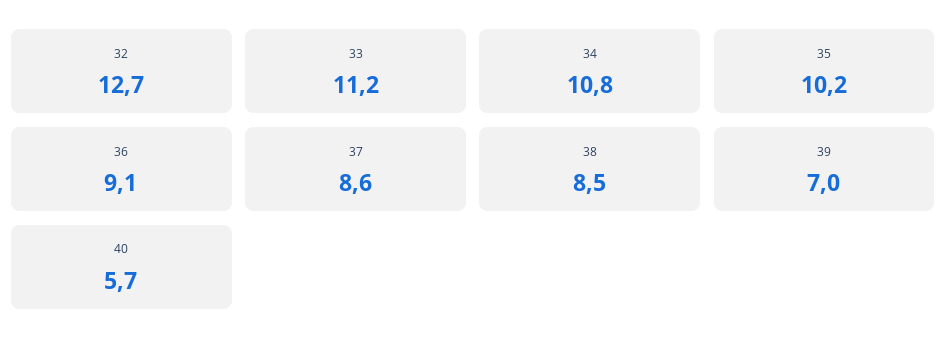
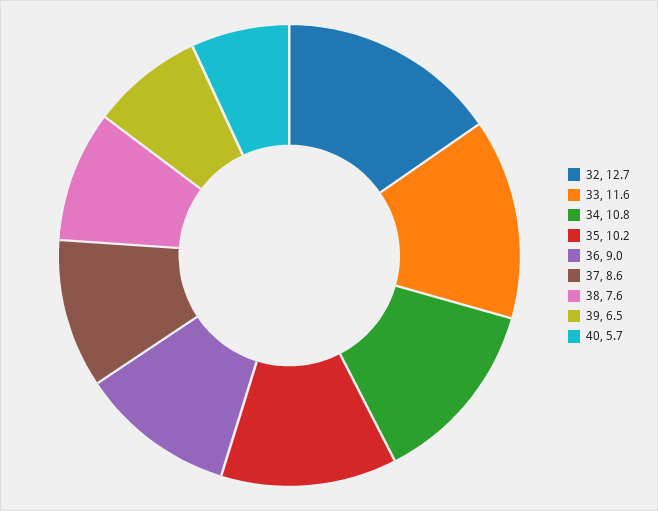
  {
    "32": 12.7,
-   "33": 11.2,
+   "33": 11.6,
    "34": 10.8,
    "35": 10.2,
-   "36": 9.1,
+   "36": 9,
    "37": 8.6,
-   "38": 8.5,
+   "38": 7.6,
-   "39": 7,
+   "39": 6.5,
    "40": 5.7
  }

